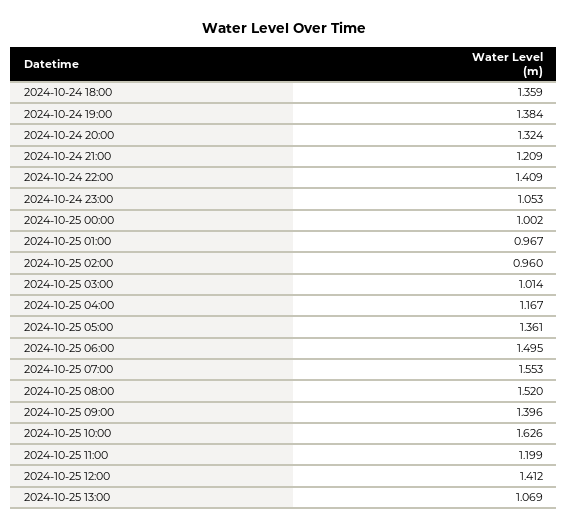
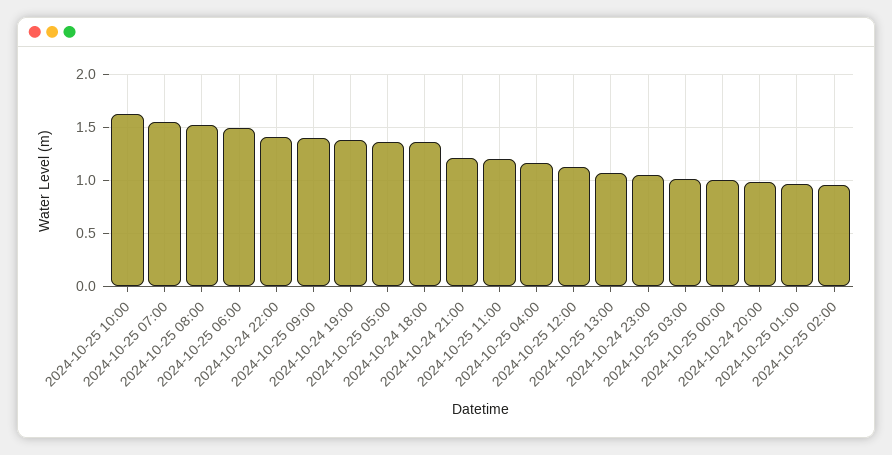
  {
    "2024-10-24 18:00": 1.359,
    "2024-10-24 19:00": 1.384,
-   "2024-10-24 20:00": 1.324,
+   "2024-10-24 20:00": 1,
    "2024-10-24 21:00": 1.209,
    "2024-10-24 22:00": 1.409,
    "2024-10-24 23:00": 1.053,
    "2024-10-25 00:00": 1.002,
    "2024-10-25 01:00": 0.967,
    "2024-10-25 02:00": 0.96,
    "2024-10-25 03:00": 1.014,
    "2024-10-25 04:00": 1.167,
    "2024-10-25 05:00": 1.361,
    "2024-10-25 06:00": 1.495,
    "2024-10-25 07:00": 1.553,
    "2024-10-25 08:00": 1.52,
    "2024-10-25 09:00": 1.396,
    "2024-10-25 10:00": 1.626,
    "2024-10-25 11:00": 1.199,
-   "2024-10-25 12:00": 1.412,
+   "2024-10-25 12:00": 1.1,
    "2024-10-25 13:00": 1.069
  }

